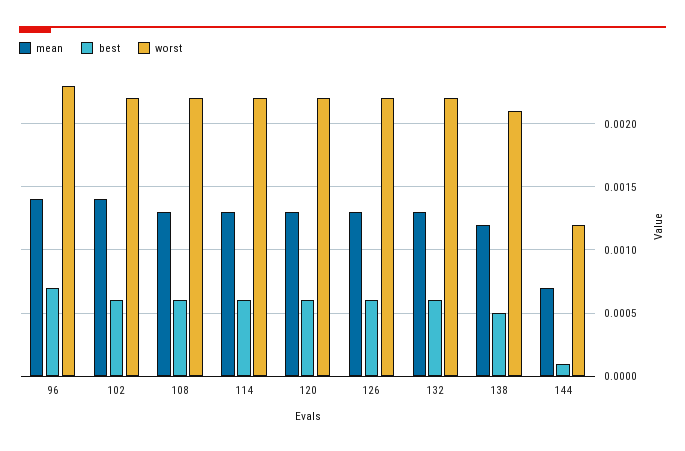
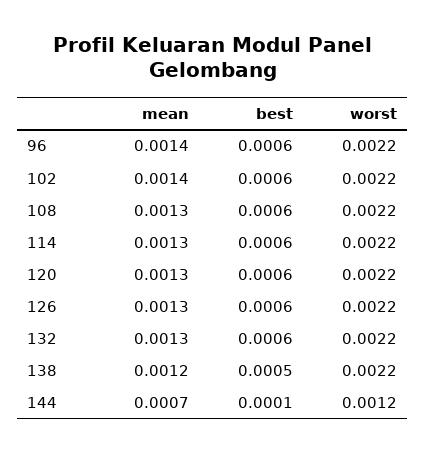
  {
    "mean": {
      "96": 0.0014,
      "102": 0.0014,
      "108": 0.0013,
      "114": 0.0013,
      "120": 0.0013,
      "126": 0.0013,
      "132": 0.0013,
      "138": 0.0012,
      "144": 0.0007
    },
    "best": {
-     "96": 0.0007,
+     "96": 0.0006,
      "102": 0.0006,
      "108": 0.0006,
      "114": 0.0006,
      "120": 0.0006,
      "126": 0.0006,
      "132": 0.0006,
      "138": 0.0005,
      "144": 0.0001
    },
    "worst": {
-     "96": 0.0023,
+     "96": 0.0022,
      "102": 0.0022,
      "108": 0.0022,
      "114": 0.0022,
      "120": 0.0022,
      "126": 0.0022,
      "132": 0.0022,
-     "138": 0.0021,
+     "138": 0.0022,
      "144": 0.0012
    }
  }

